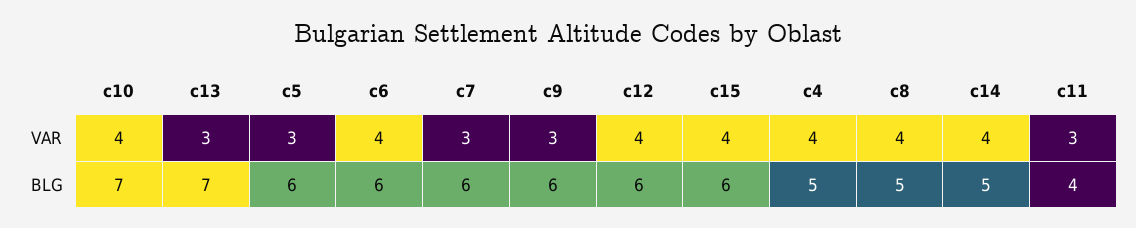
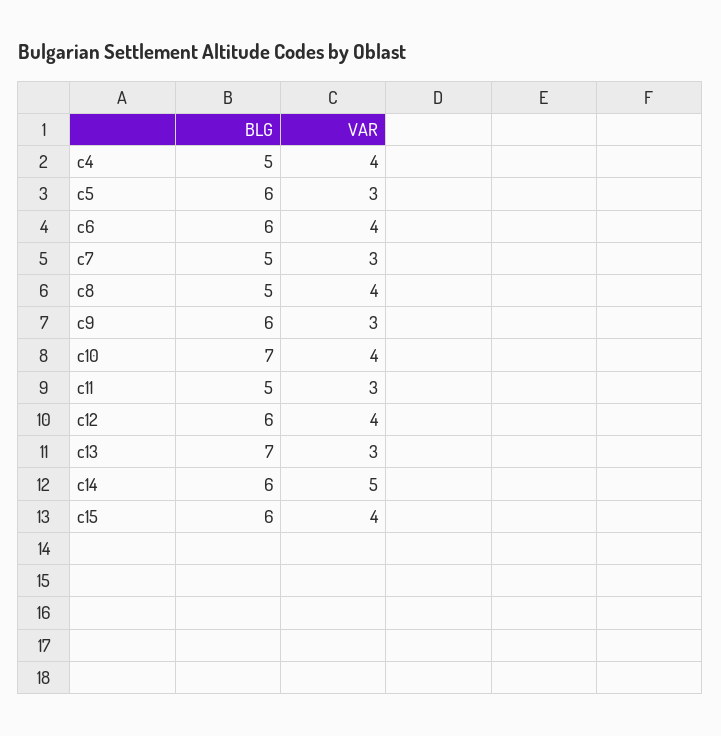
  {
    "c10": {
      "VAR": 4,
      "BLG": 7
    },
    "c13": {
      "VAR": 3,
      "BLG": 7
    },
    "c5": {
      "VAR": 3,
      "BLG": 6
    },
    "c6": {
      "VAR": 4,
      "BLG": 6
    },
    "c7": {
      "VAR": 3,
-     "BLG": 6
+     "BLG": 5
    },
    "c9": {
      "VAR": 3,
      "BLG": 6
    },
    "c12": {
      "VAR": 4,
      "BLG": 6
    },
    "c15": {
      "VAR": 4,
      "BLG": 6
    },
    "c4": {
      "VAR": 4,
      "BLG": 5
    },
    "c8": {
      "VAR": 4,
      "BLG": 5
    },
    "c14": {
-     "VAR": 4,
+     "VAR": 5,
-     "BLG": 5
+     "BLG": 6
    },
    "c11": {
      "VAR": 3,
-     "BLG": 4
+     "BLG": 5
    }
  }

